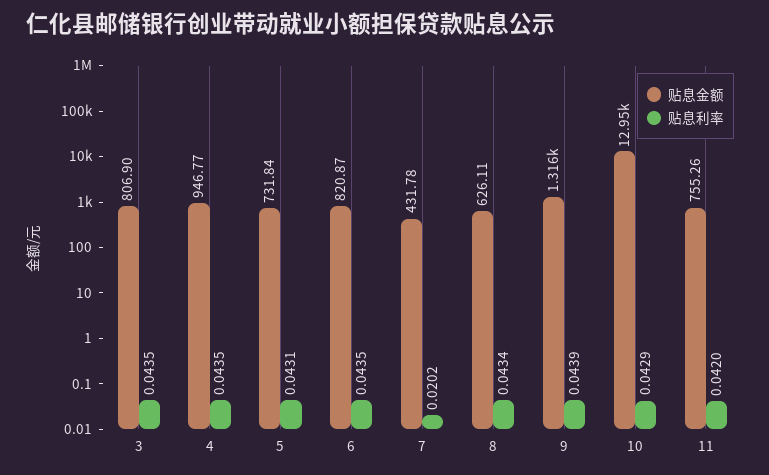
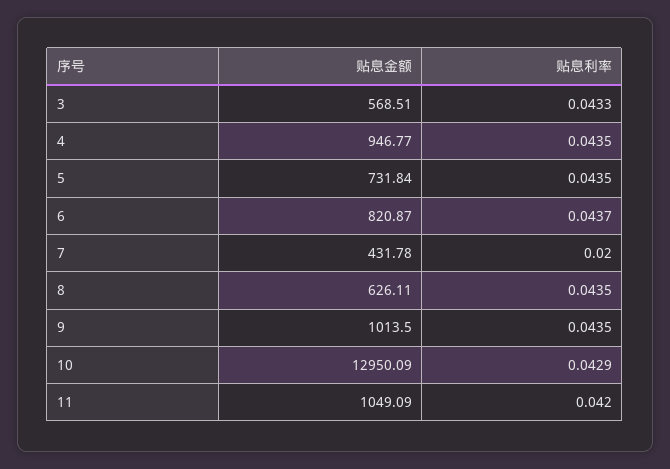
  {
    "贴息金额": {
-     "3": 806.9,
+     "3": 568.51,
      "4": 946.77,
      "5": 731.84,
      "6": 820.87,
      "7": 431.78,
      "8": 626.11,
-     "9": 1316,
+     "9": 1013.5,
      "10": 12950.09,
-     "11": 755.26
+     "11": 1049.09
    },
    "贴息利率": {
-     "3": 0.0435,
+     "3": 0.0433,
      "4": 0.0435,
-     "5": 0.0431,
+     "5": 0.0435,
-     "6": 0.0435,
+     "6": 0.0437,
-     "7": 0.0202,
+     "7": 0.02,
-     "8": 0.0434,
+     "8": 0.0435,
-     "9": 0.0439,
+     "9": 0.0435,
      "10": 0.0429,
      "11": 0.042
    }
  }

